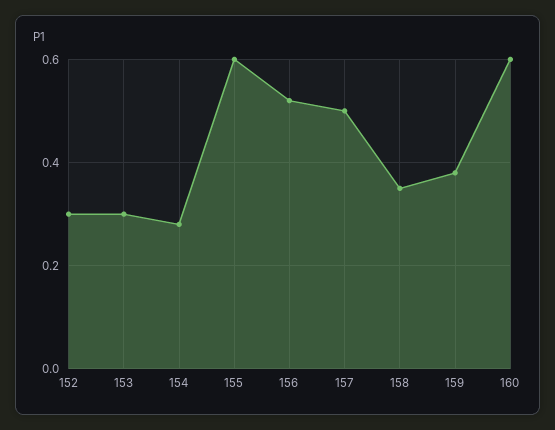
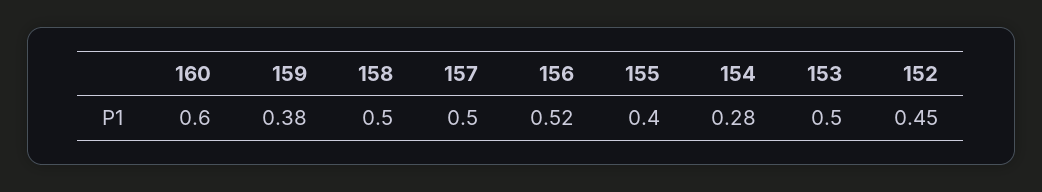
  {
-   "152": 0.3,
+   "152": 0.45,
-   "153": 0.3,
+   "153": 0.5,
    "154": 0.28,
-   "155": 0.6,
+   "155": 0.4,
    "156": 0.52,
    "157": 0.5,
-   "158": 0.35,
+   "158": 0.5,
    "159": 0.38,
    "160": 0.6
  }

